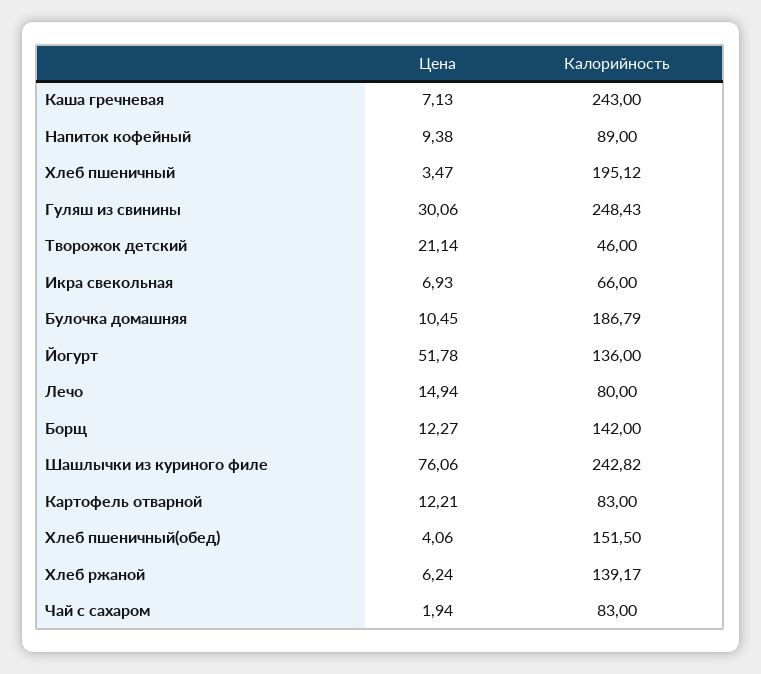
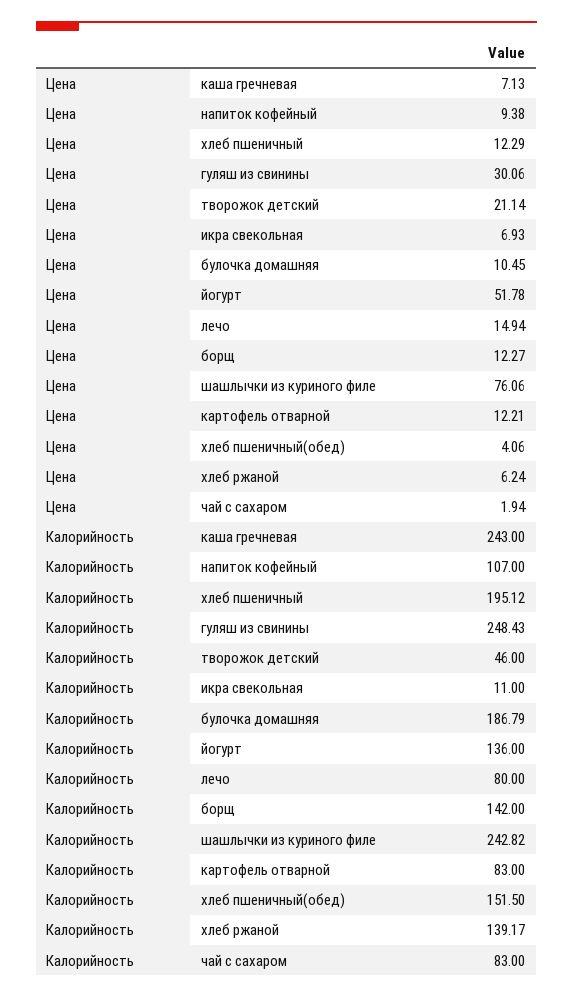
  {
    "Цена": {
      "Каша гречневая": 7.13,
      "Напиток кофейный": 9.38,
-     "Хлеб пшеничный": 3.47,
+     "Хлеб пшеничный": 12.29,
      "Гуляш из свинины": 30.06,
      "Творожок детский": 21.14,
      "Икра свекольная": 6.93,
      "Булочка домашняя": 10.45,
      "Йогурт": 51.78,
      "Лечо": 14.94,
      "Борщ": 12.27,
      "Шашлычки из куриного филе": 76.06,
      "Картофель отварной": 12.21,
      "Хлеб пшеничный(обед)": 4.06,
      "Хлеб ржаной": 6.24,
      "Чай с сахаром": 1.94
    },
    "Калорийность": {
      "Каша гречневая": 243,
-     "Напиток кофейный": 89,
+     "Напиток кофейный": 107,
      "Хлеб пшеничный": 195.12,
      "Гуляш из свинины": 248.43,
      "Творожок детский": 46,
-     "Икра свекольная": 66,
+     "Икра свекольная": 11,
      "Булочка домашняя": 186.79,
      "Йогурт": 136,
      "Лечо": 80,
      "Борщ": 142,
      "Шашлычки из куриного филе": 242.82,
      "Картофель отварной": 83,
      "Хлеб пшеничный(обед)": 151.5,
      "Хлеб ржаной": 139.17,
      "Чай с сахаром": 83
    }
  }

